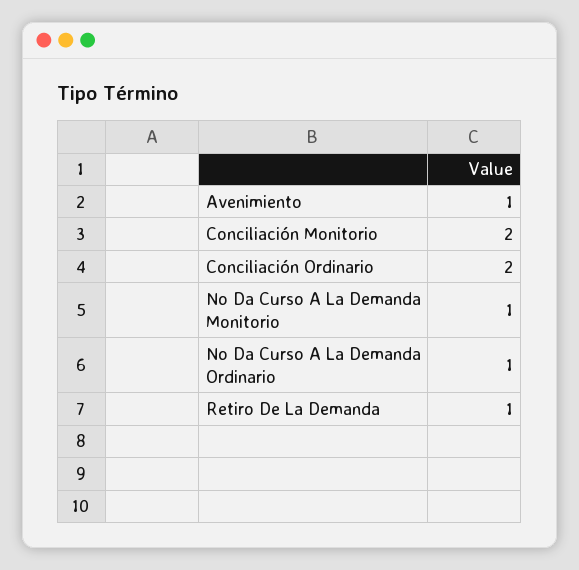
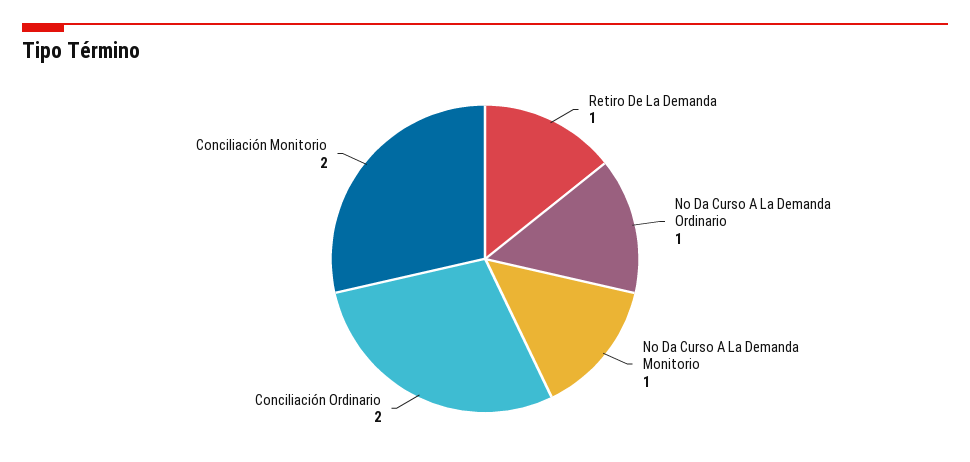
  {
-   "Avenimiento": 1,
    "Conciliación Monitorio": 2,
    "Conciliación Ordinario": 2,
    "No Da Curso A La Demanda Monitorio": 1,
    "No Da Curso A La Demanda Ordinario": 1,
    "Retiro De La Demanda": 1
  }

